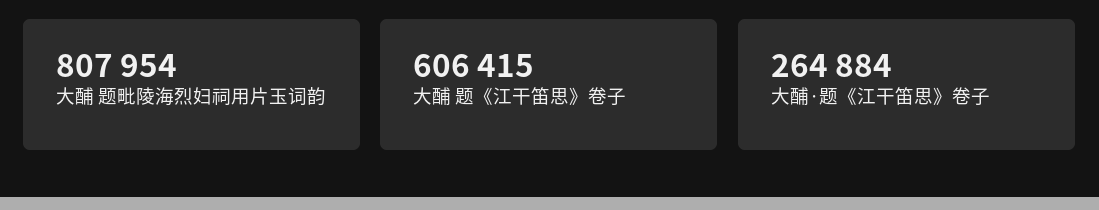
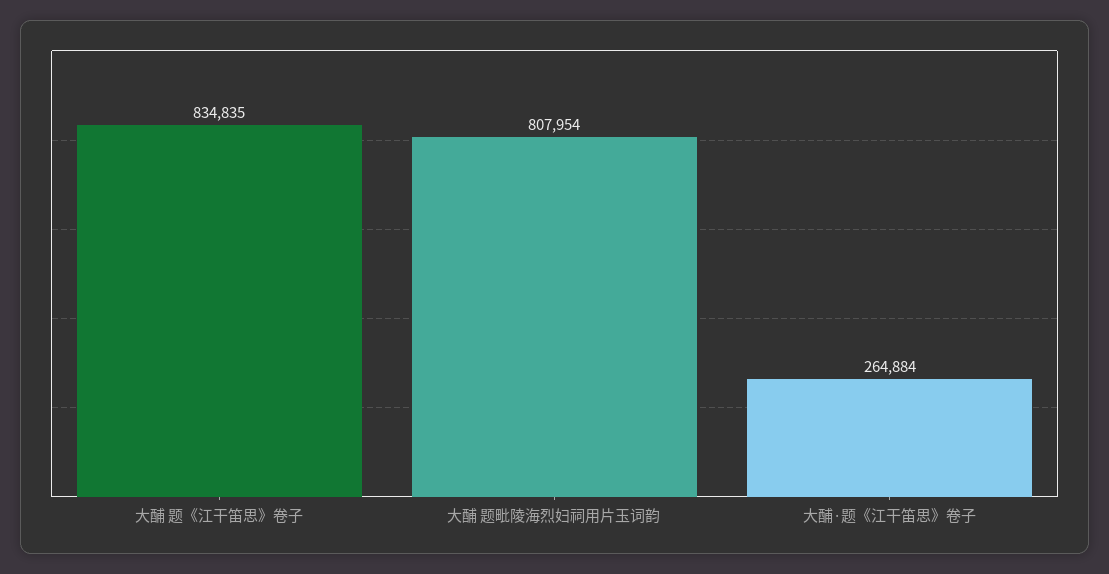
  {
    "大酺 题毗陵海烈妇祠用片玉词韵": 807954,
-   "大酺 题《江干笛思》卷子": 606415,
+   "大酺 题《江干笛思》卷子": 834835,
    "大酺·题《江干笛思》卷子": 264884
  }

